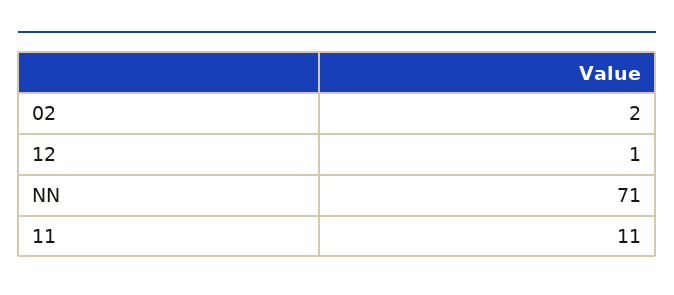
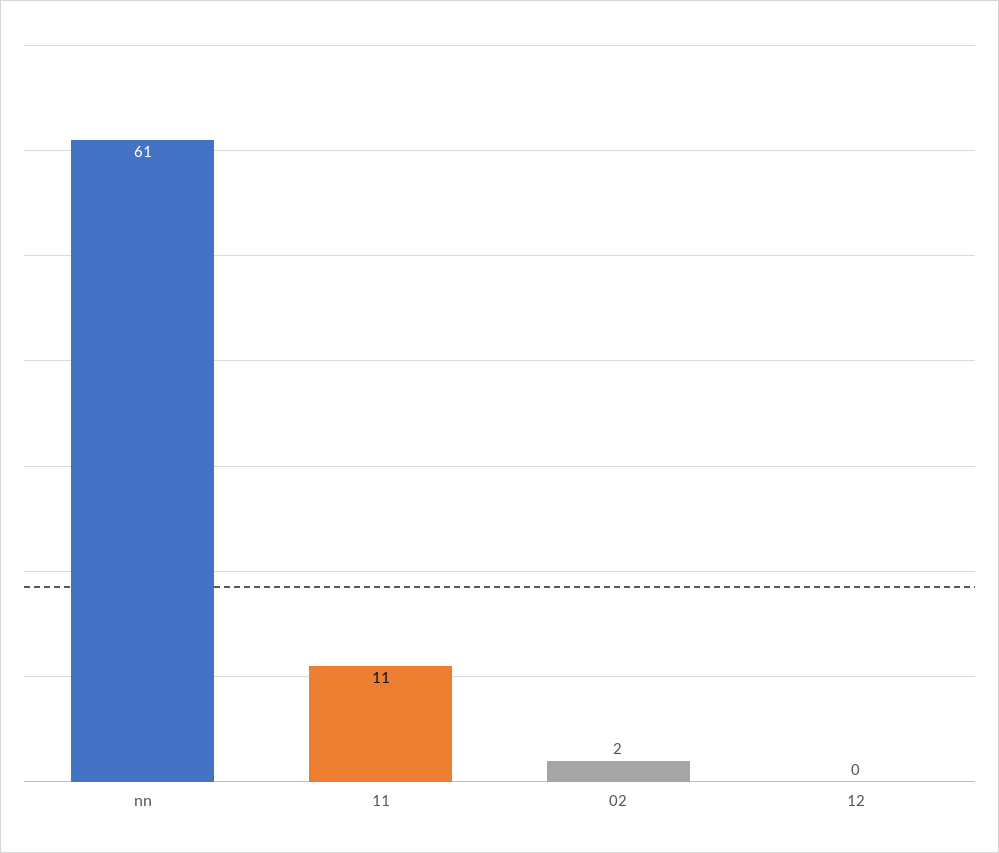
  {
    "02": 2,
-   "12": 1,
+   "12": 0,
-   "NN": 71,
+   "NN": 61,
    "11": 11
  }

